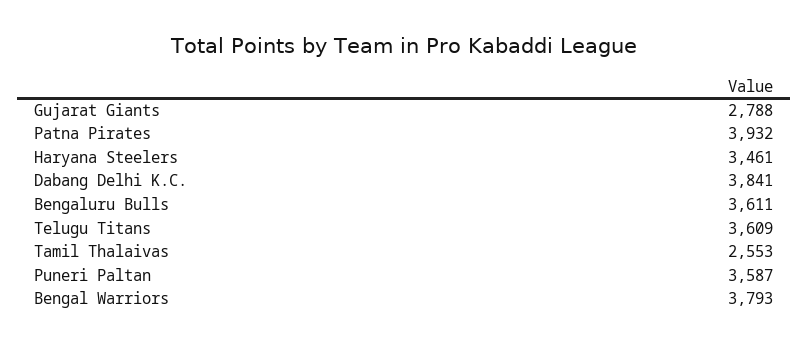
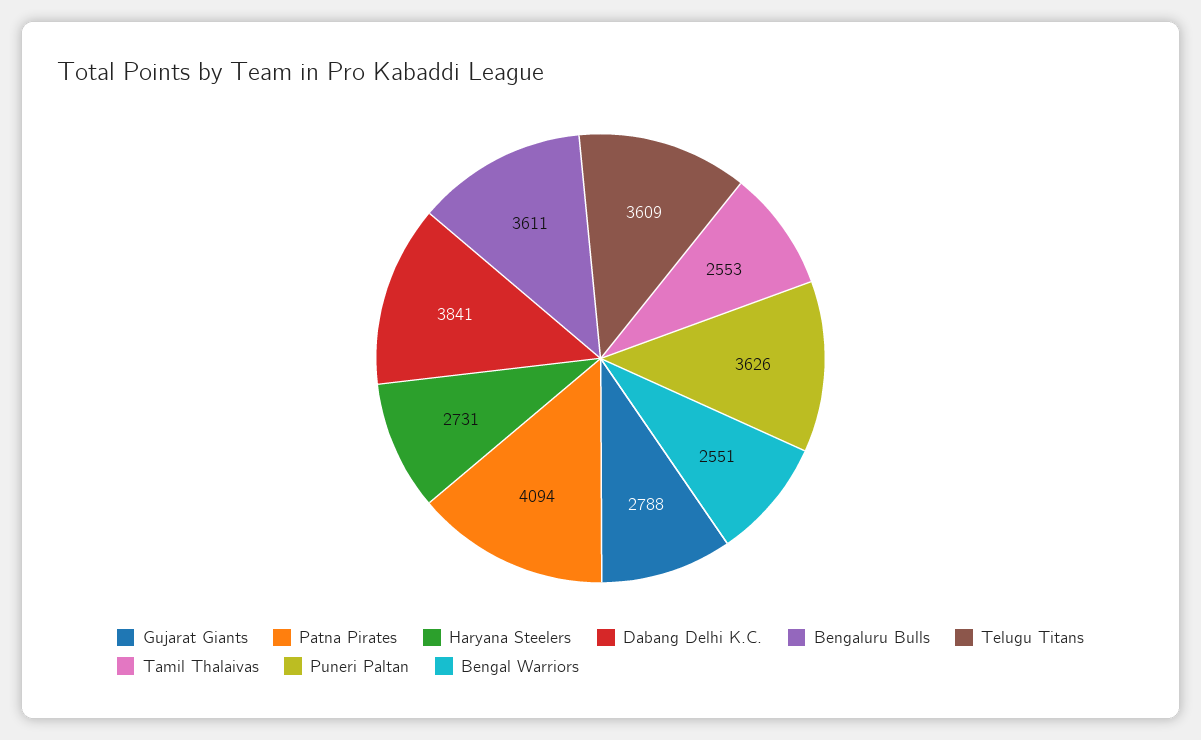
  {
    "Gujarat Giants": 2788,
-   "Patna Pirates": 3932,
+   "Patna Pirates": 4094,
-   "Haryana Steelers": 3461,
+   "Haryana Steelers": 2731,
    "Dabang Delhi K.C.": 3841,
    "Bengaluru Bulls": 3611,
    "Telugu Titans": 3609,
    "Tamil Thalaivas": 2553,
-   "Puneri Paltan": 3587,
+   "Puneri Paltan": 3626,
-   "Bengal Warriors": 3793
+   "Bengal Warriors": 2551
  }

